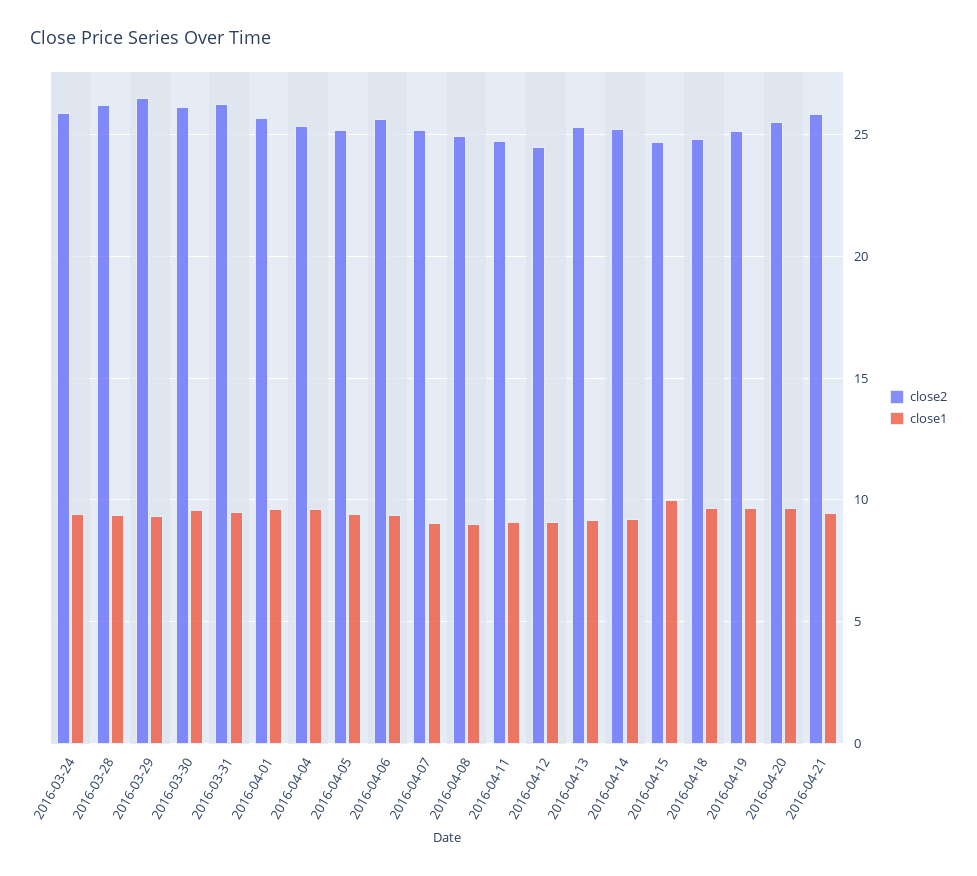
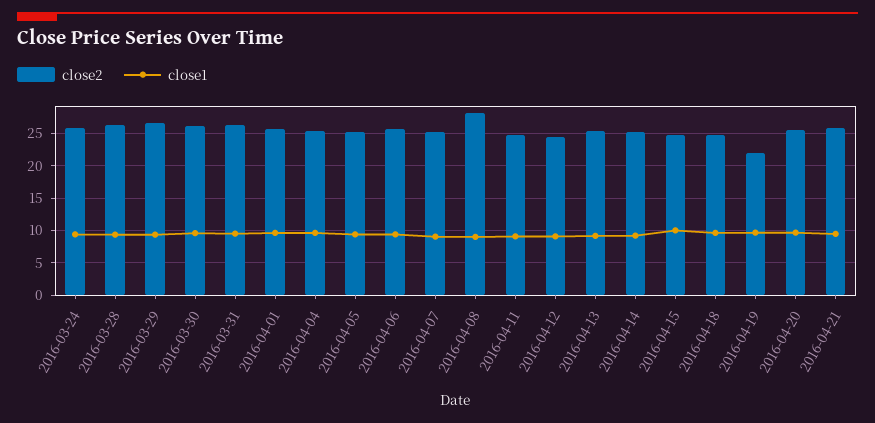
  {
    "close2": {
      "2016-03-24": 26,
      "2016-03-28": 26,
      "2016-03-29": 26.5,
      "2016-03-30": 26,
      "2016-03-31": 26,
      "2016-04-01": 25.5,
      "2016-04-04": 25.5,
      "2016-04-05": 25,
      "2016-04-06": 25.5,
      "2016-04-07": 25,
-     "2016-04-08": 25,
+     "2016-04-08": 28,
      "2016-04-11": 24.5,
      "2016-04-12": 24.5,
      "2016-04-13": 25.5,
      "2016-04-14": 25,
      "2016-04-15": 24.5,
      "2016-04-18": 25,
-     "2016-04-19": 25,
+     "2016-04-19": 22,
      "2016-04-20": 25.5,
      "2016-04-21": 26
    },
    "close1": {
      "2016-03-24": 9.5,
      "2016-03-28": 9.5,
      "2016-03-29": 9.5,
      "2016-03-30": 9.5,
      "2016-03-31": 9.5,
      "2016-04-01": 9.5,
      "2016-04-04": 9.5,
      "2016-04-05": 9.5,
      "2016-04-06": 9.5,
      "2016-04-07": 9,
      "2016-04-08": 9,
      "2016-04-11": 9,
      "2016-04-12": 9,
      "2016-04-13": 9,
      "2016-04-14": 9,
      "2016-04-15": 10,
      "2016-04-18": 9.5,
      "2016-04-19": 9.5,
      "2016-04-20": 9.5,
      "2016-04-21": 9.5
    }
  }

